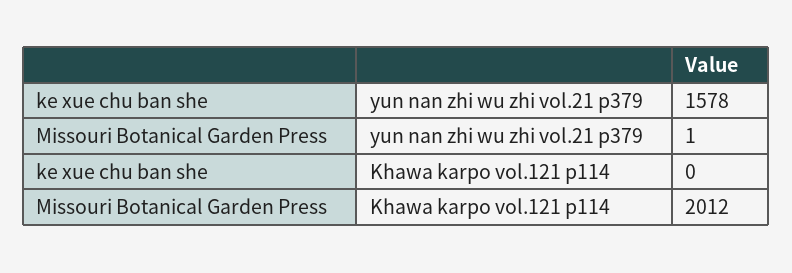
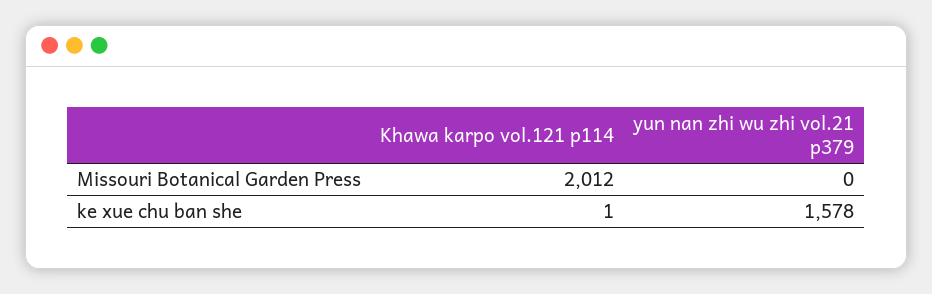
  {
    "ke xue chu ban she": {
      "yun nan zhi wu zhi vol.21 p379": 1578,
-     "Khawa karpo vol.121 p114": 0
+     "Khawa karpo vol.121 p114": 1
    },
    "Missouri Botanical Garden Press": {
-     "yun nan zhi wu zhi vol.21 p379": 1,
+     "yun nan zhi wu zhi vol.21 p379": 0,
      "Khawa karpo vol.121 p114": 2012
    }
  }

